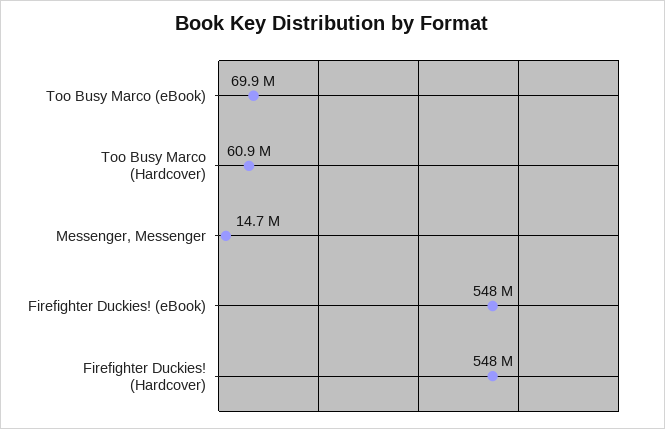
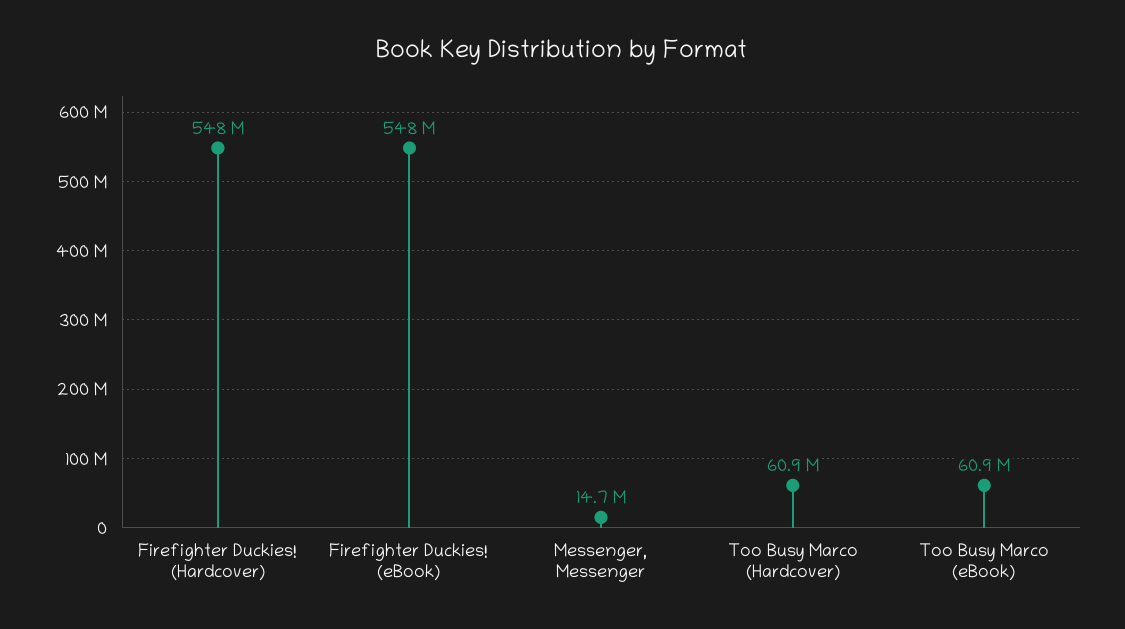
  {
-   "Too Busy Marco (eBook)": 69900000,
+   "Too Busy Marco (eBook)": 60900000,
    "Too Busy Marco (Hardcover)": 60900000,
    "Messenger, Messenger": 14700000,
    "Firefighter Duckies! (eBook)": 548000000,
    "Firefighter Duckies! (Hardcover)": 548000000
  }

